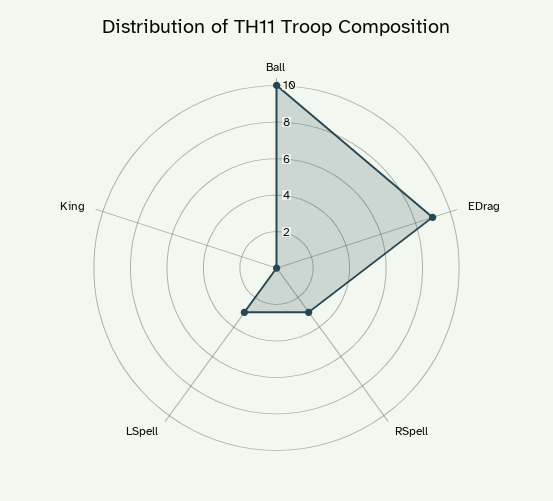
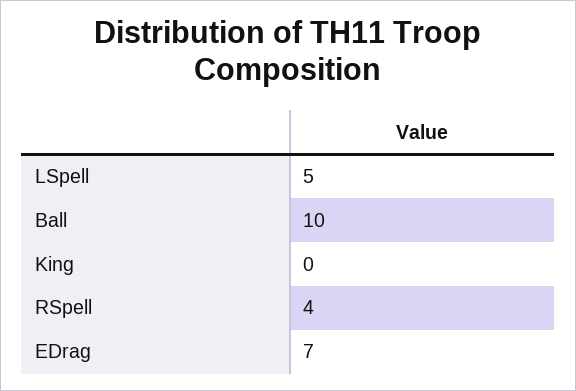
  {
    "Ball": 10,
-   "EDrag": 9,
+   "EDrag": 7,
-   "RSpell": 3,
+   "RSpell": 4,
-   "LSpell": 3,
+   "LSpell": 5,
    "King": 0
  }

